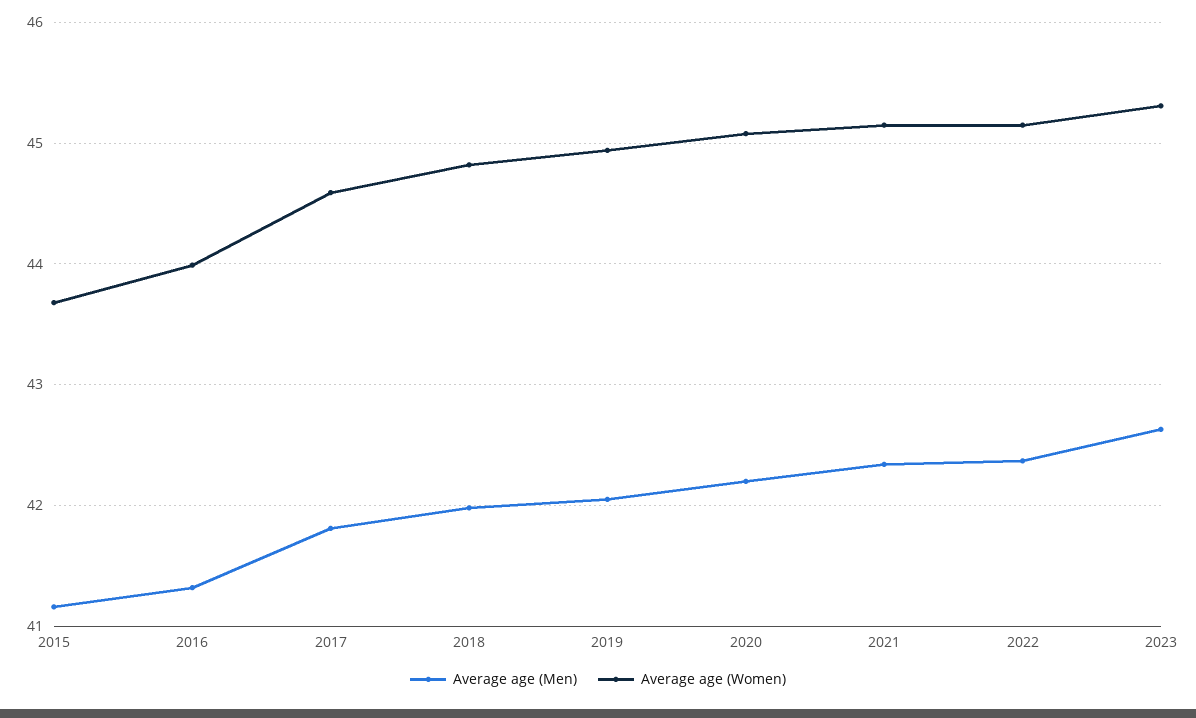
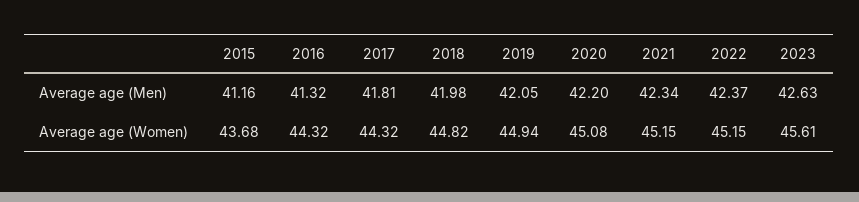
  {
    "Average age (Men)": {
      "2015": 41.16,
      "2016": 41.32,
      "2017": 41.81,
      "2018": 41.98,
      "2019": 42.05,
      "2020": 42.2,
      "2021": 42.34,
      "2022": 42.37,
      "2023": 42.63
    },
    "Average age (Women)": {
      "2015": 43.68,
-     "2016": 44,
+     "2016": 44.32,
-     "2017": 44.6,
+     "2017": 44.32,
      "2018": 44.82,
      "2019": 44.94,
      "2020": 45.08,
      "2021": 45.15,
      "2022": 45.15,
-     "2023": 45.3
+     "2023": 45.61
    }
  }

